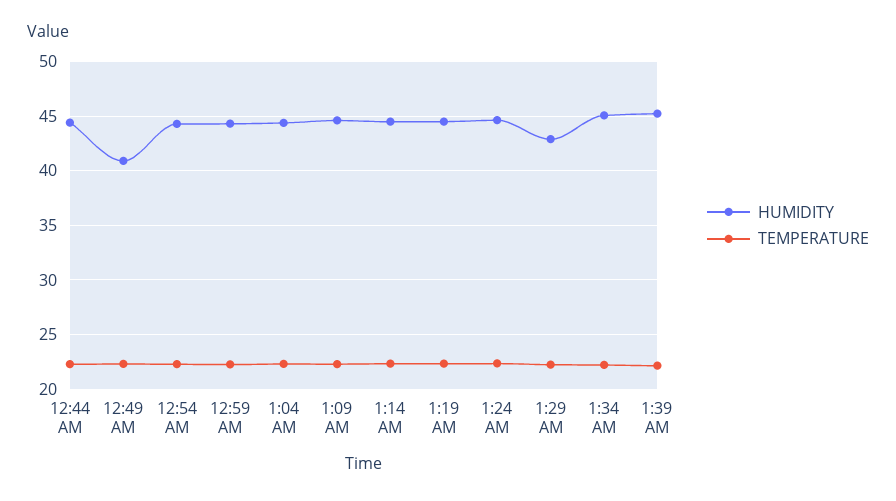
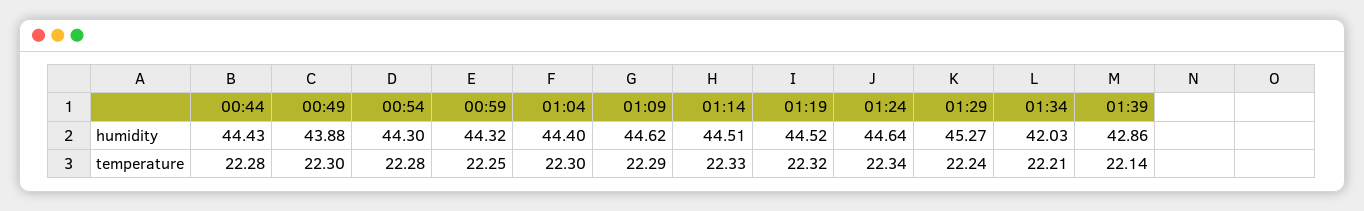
  {
    "HUMIDITY": {
      "12:44 AM": 44.43,
-     "12:49 AM": 41,
+     "12:49 AM": 43.88,
      "12:54 AM": 44.3,
      "12:59 AM": 44.32,
      "1:04 AM": 44.4,
      "1:09 AM": 44.62,
      "1:14 AM": 44.51,
      "1:19 AM": 44.52,
      "1:24 AM": 44.64,
-     "1:29 AM": 43,
+     "1:29 AM": 45.27,
-     "1:34 AM": 45,
+     "1:34 AM": 42.03,
-     "1:39 AM": 45
+     "1:39 AM": 42.86
    },
    "TEMPERATURE": {
      "12:44 AM": 22.28,
      "12:49 AM": 22.3,
      "12:54 AM": 22.28,
      "12:59 AM": 22.25,
      "1:04 AM": 22.3,
      "1:09 AM": 22.29,
      "1:14 AM": 22.33,
      "1:19 AM": 22.32,
      "1:24 AM": 22.34,
      "1:29 AM": 22.24,
      "1:34 AM": 22.21,
      "1:39 AM": 22.14
    }
  }

